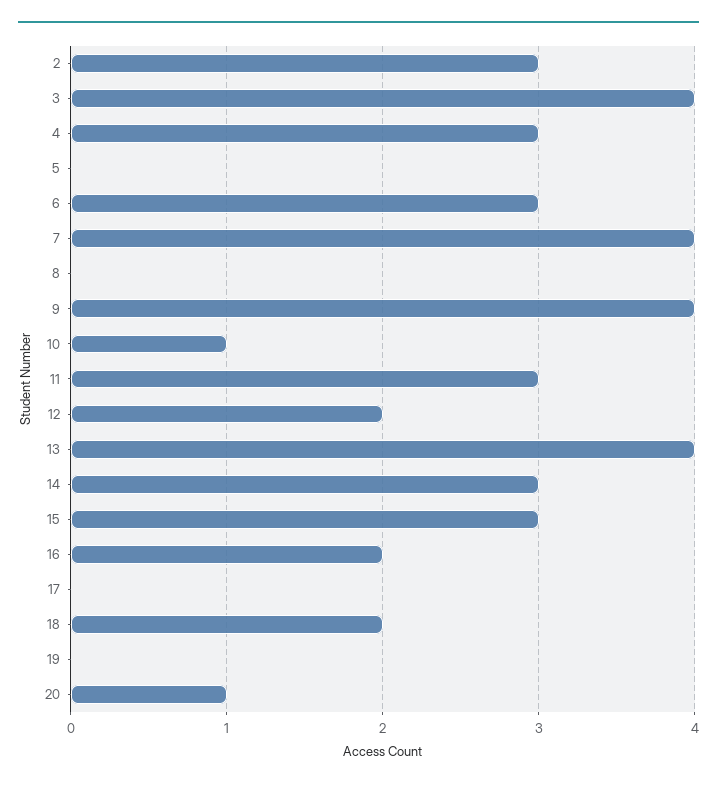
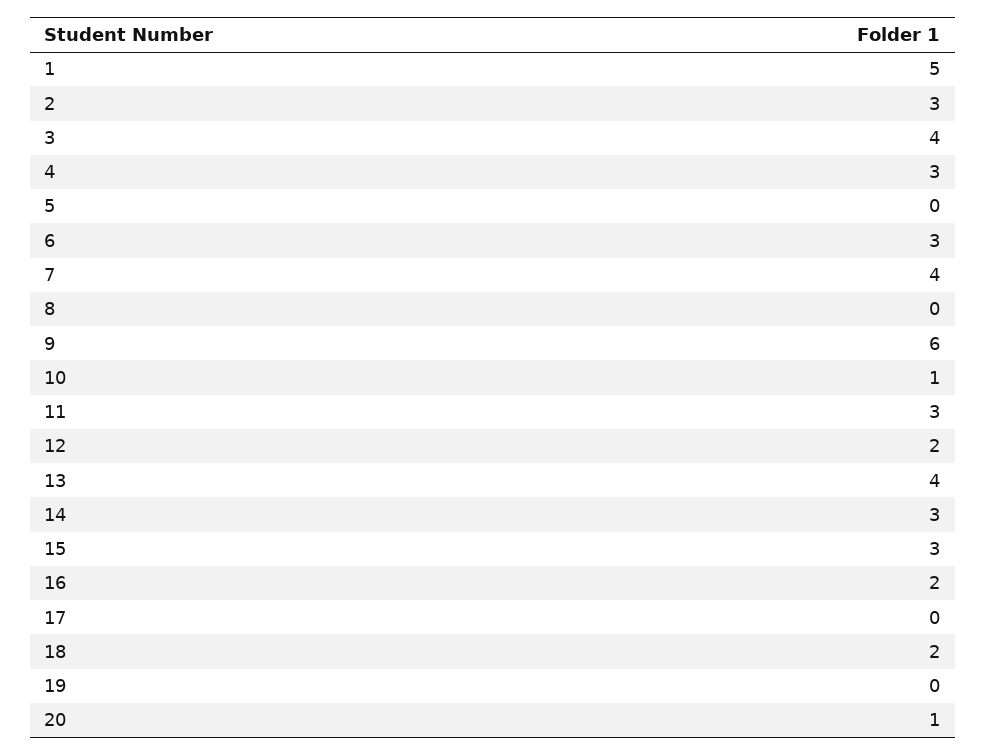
  {
    "2": 3,
    "3": 4,
    "4": 3,
    "5": 0,
    "6": 3,
    "7": 4,
    "8": 0,
-   "9": 4,
+   "9": 6,
    "10": 1,
    "11": 3,
    "12": 2,
    "13": 4,
    "14": 3,
    "15": 3,
    "16": 2,
    "17": 0,
    "18": 2,
    "19": 0,
-   "20": 1
+   "20": 1,
+   "1": 5
  }

